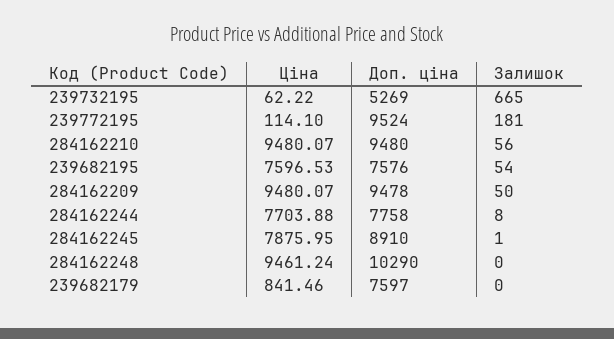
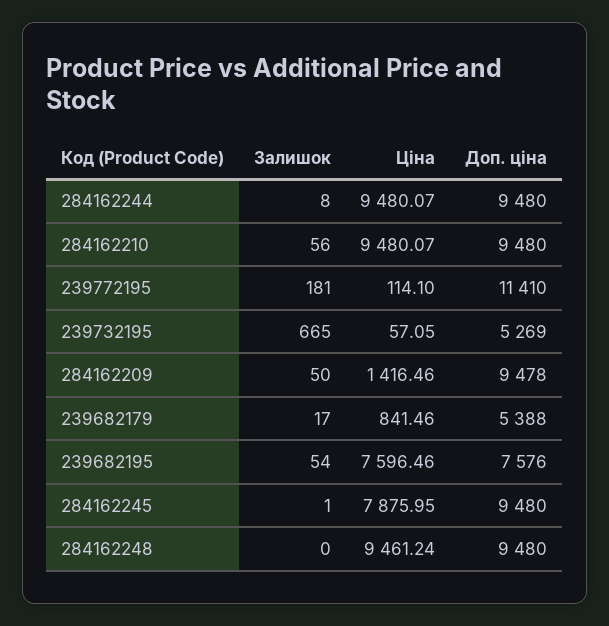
  {
    "Ціна": {
-     "239732195": 62.22,
+     "239732195": 57.05,
      "239772195": 114.1,
      "284162210": 9480.07,
-     "239682195": 7596.53,
+     "239682195": 7596.46,
-     "284162209": 9480.07,
+     "284162209": 1416.46,
-     "284162244": 7703.88,
+     "284162244": 9480.07,
      "284162245": 7875.95,
      "284162248": 9461.24,
      "239682179": 841.46
    },
    "Доп. ціна": {
      "239732195": 5269,
-     "239772195": 9524,
+     "239772195": 11410,
      "284162210": 9480,
      "239682195": 7576,
      "284162209": 9478,
-     "284162244": 7758,
+     "284162244": 9480,
-     "284162245": 8910,
+     "284162245": 9480,
-     "284162248": 10290,
+     "284162248": 9480,
-     "239682179": 7597
+     "239682179": 5388
    },
    "Залишок": {
      "239732195": 665,
      "239772195": 181,
      "284162210": 56,
      "239682195": 54,
      "284162209": 50,
      "284162244": 8,
      "284162245": 1,
      "284162248": 0,
-     "239682179": 0
+     "239682179": 17
    }
  }

